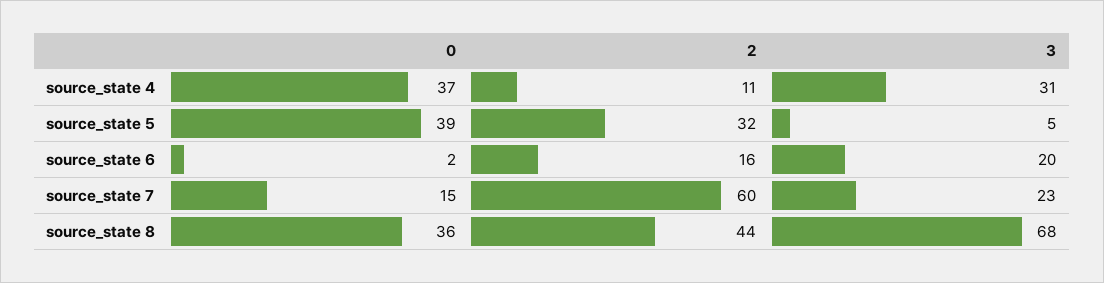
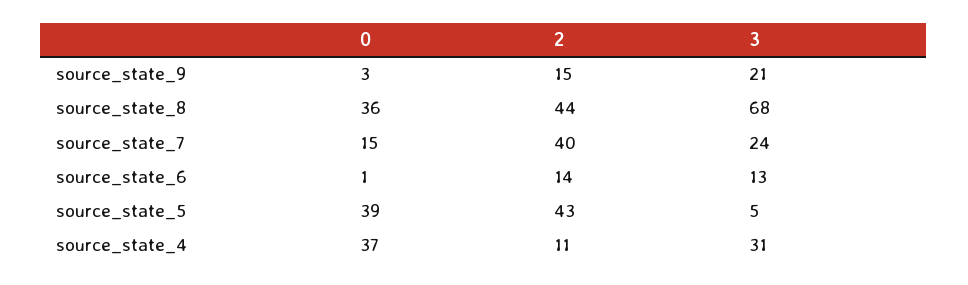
  {
    "0": {
      "source_state 4": 37,
      "source_state 5": 39,
-     "source_state 6": 2,
+     "source_state 6": 1,
      "source_state 7": 15,
-     "source_state 8": 36
+     "source_state 8": 36,
+     "source_state_9": 3
    },
    "2": {
      "source_state 4": 11,
-     "source_state 5": 32,
+     "source_state 5": 43,
-     "source_state 6": 16,
+     "source_state 6": 14,
-     "source_state 7": 60,
+     "source_state 7": 40,
-     "source_state 8": 44
+     "source_state 8": 44,
+     "source_state_9": 15
    },
    "3": {
      "source_state 4": 31,
      "source_state 5": 5,
-     "source_state 6": 20,
+     "source_state 6": 13,
-     "source_state 7": 23,
+     "source_state 7": 24,
-     "source_state 8": 68
+     "source_state 8": 68,
+     "source_state_9": 21
    }
  }

